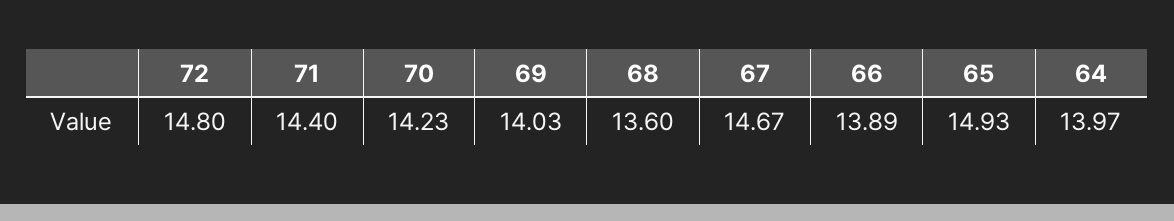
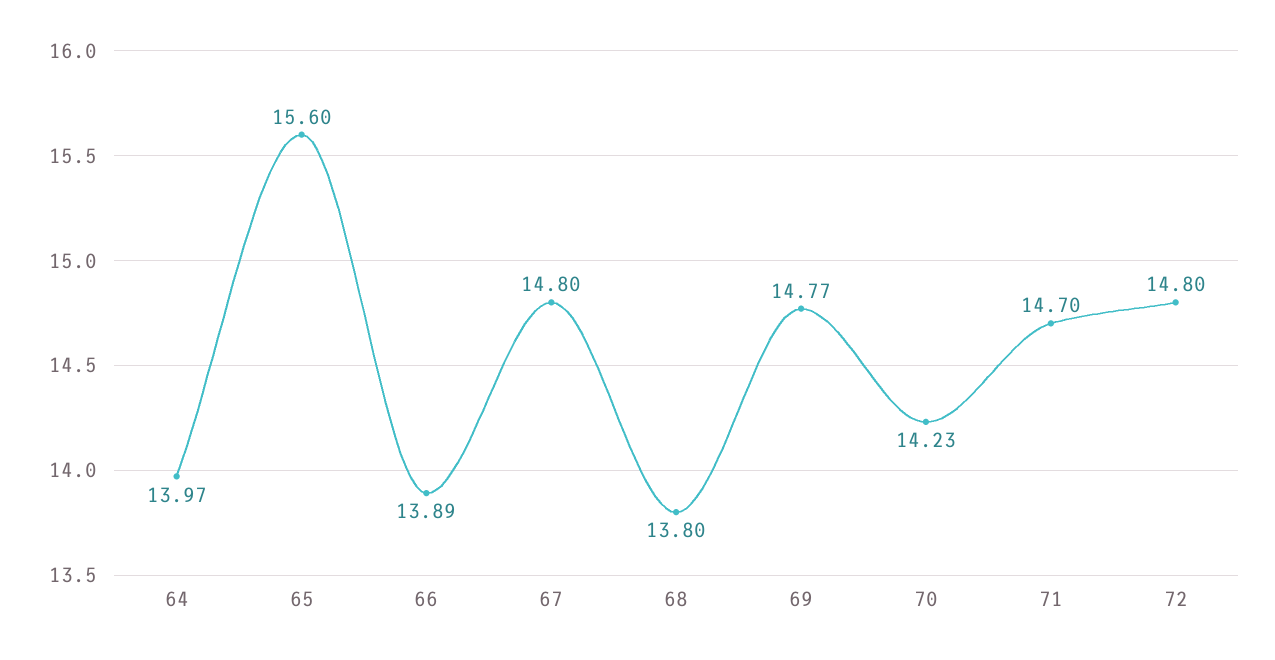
  {
    "72": 14.8,
-   "71": 14.4,
+   "71": 14.7,
    "70": 14.23,
-   "69": 14.03,
+   "69": 14.77,
-   "68": 13.6,
+   "68": 13.8,
-   "67": 14.67,
+   "67": 14.8,
    "66": 13.89,
-   "65": 14.93,
+   "65": 15.6,
    "64": 13.97
  }

